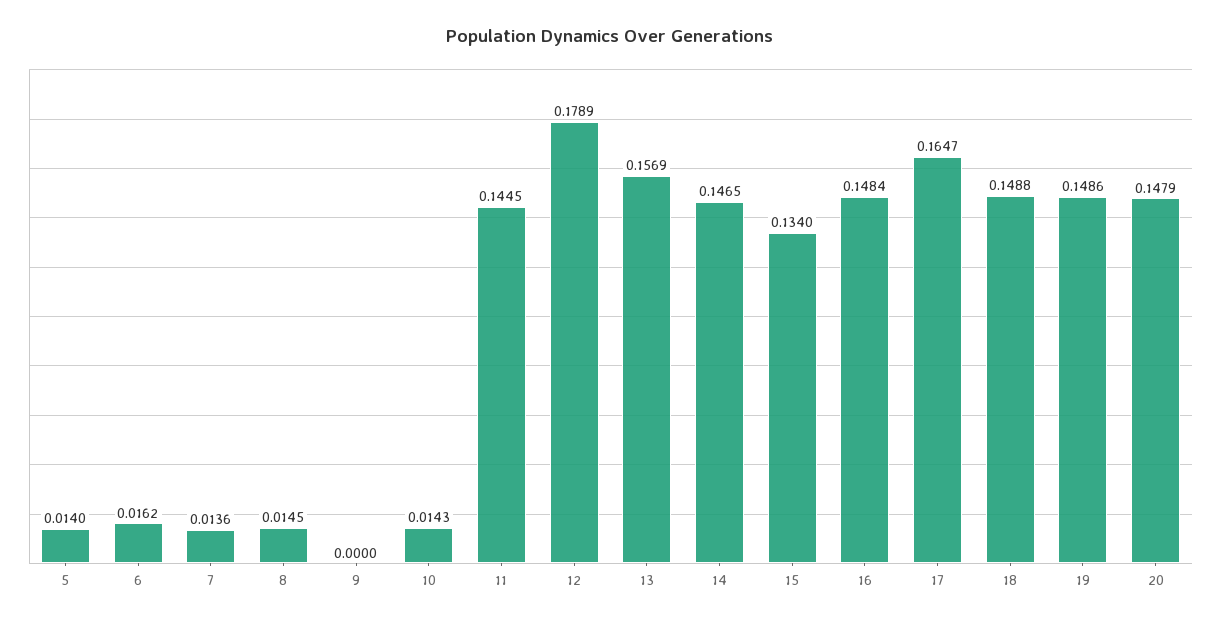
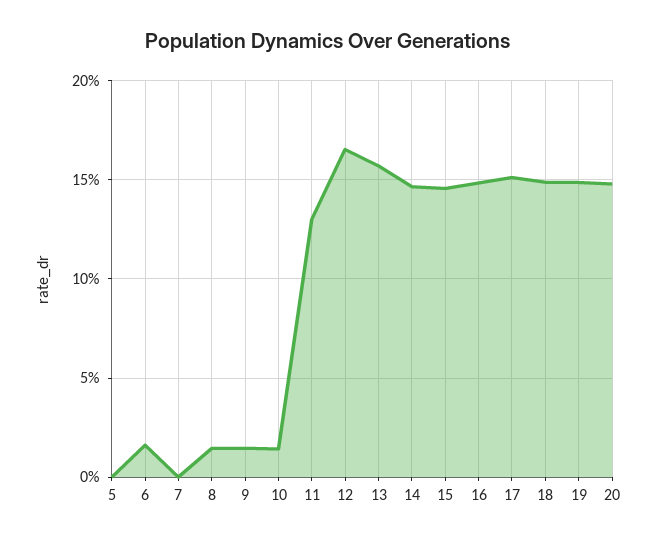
  {
-   "5": 0.014,
+   "5": 0,
    "6": 0.0162,
-   "7": 0.0136,
+   "7": 0,
    "8": 0.0145,
-   "9": 0,
+   "9": 0.015,
    "10": 0.0143,
-   "11": 0.1445,
+   "11": 0.13,
-   "12": 0.1789,
+   "12": 0.165,
    "13": 0.1569,
    "14": 0.1465,
-   "15": 0.134,
+   "15": 0.145,
    "16": 0.1484,
-   "17": 0.1647,
+   "17": 0.15,
    "18": 0.1488,
    "19": 0.1486,
    "20": 0.1479
  }

